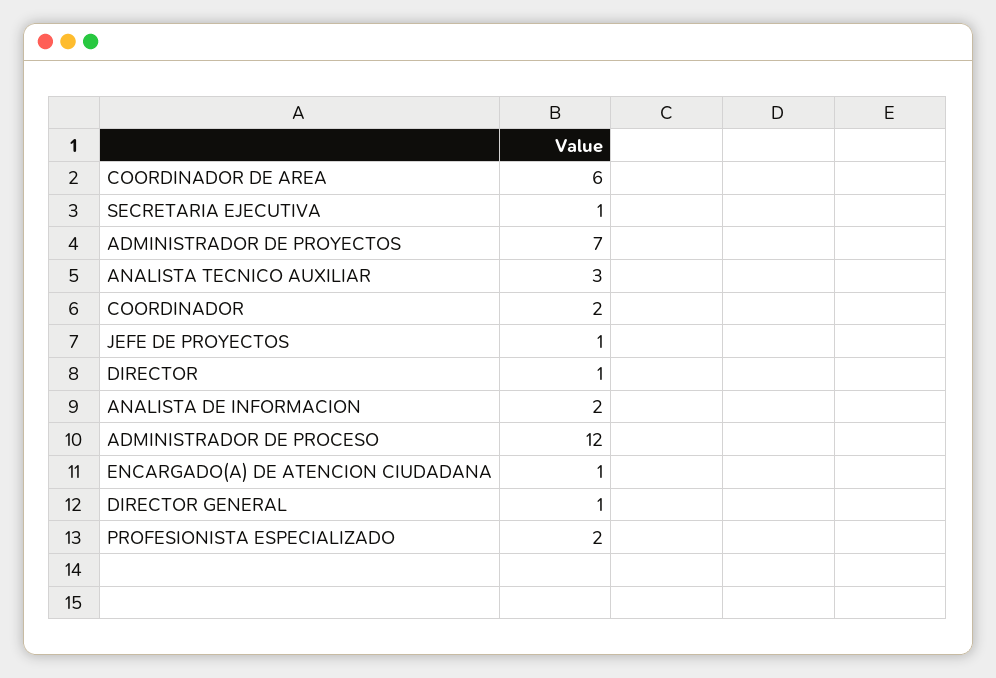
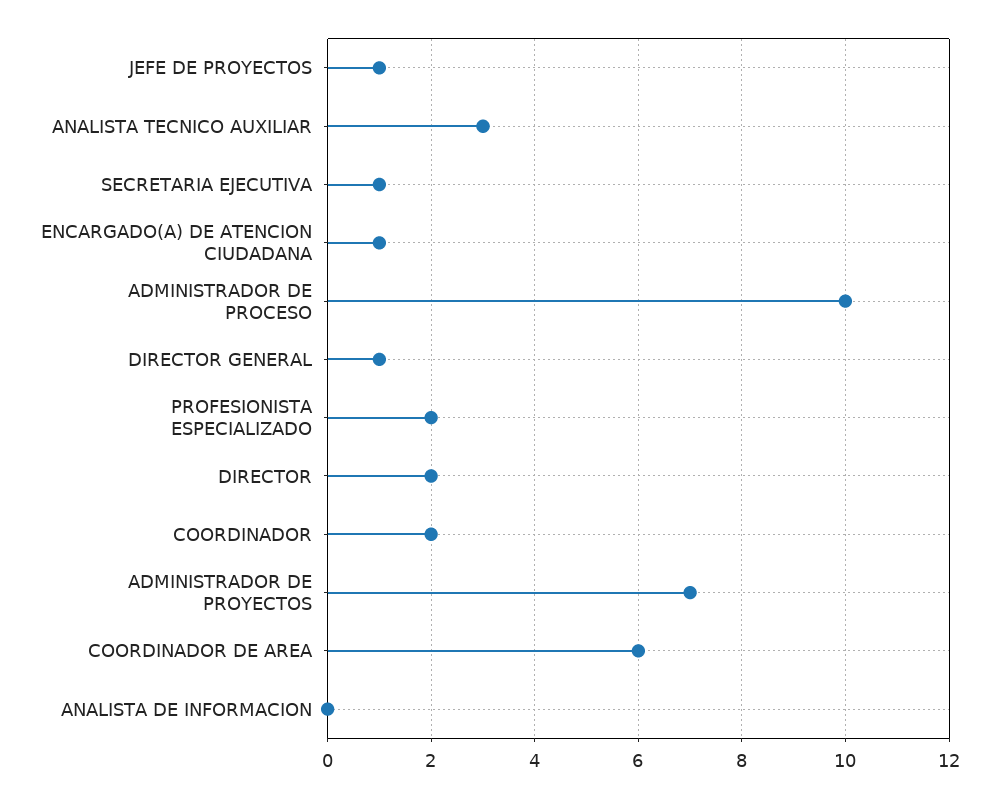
  {
    "COORDINADOR DE AREA": 6,
    "SECRETARIA EJECUTIVA": 1,
    "ADMINISTRADOR DE PROYECTOS": 7,
    "ANALISTA TECNICO AUXILIAR": 3,
    "COORDINADOR": 2,
    "JEFE DE PROYECTOS": 1,
-   "DIRECTOR": 1,
+   "DIRECTOR": 2,
-   "ANALISTA DE INFORMACION": 2,
+   "ANALISTA DE INFORMACION": 0,
-   "ADMINISTRADOR DE PROCESO": 12,
+   "ADMINISTRADOR DE PROCESO": 10,
    "ENCARGADO(A) DE ATENCION CIUDADANA": 1,
    "DIRECTOR GENERAL": 1,
    "PROFESIONISTA ESPECIALIZADO": 2
  }

